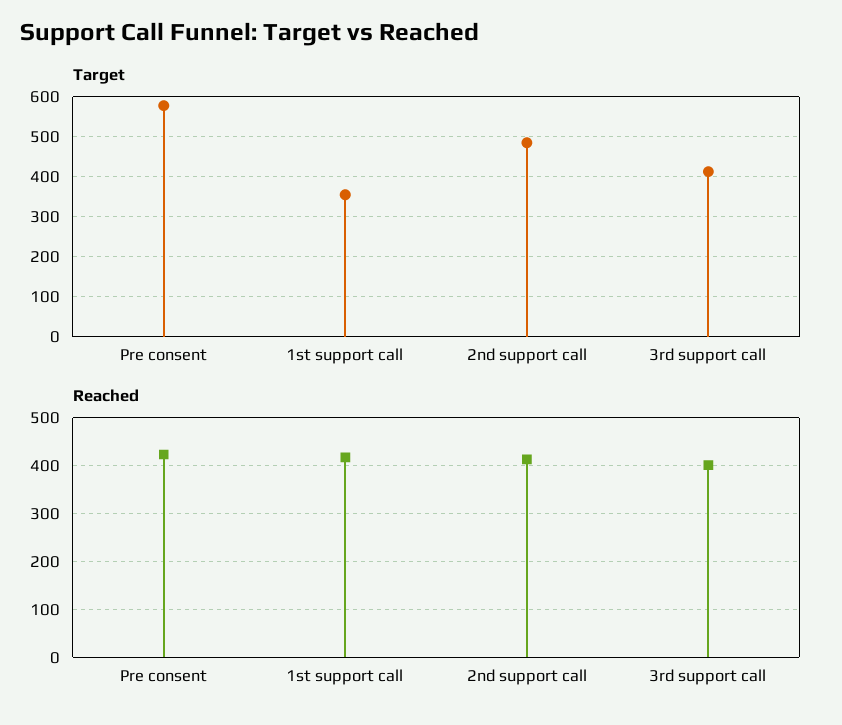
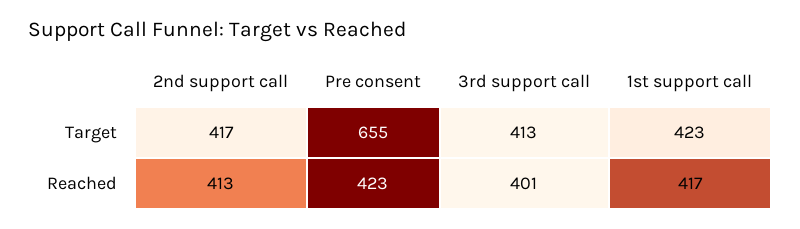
  {
    "Target": {
-     "Pre consent": 580,
+     "Pre consent": 655,
-     "1st support call": 360,
+     "1st support call": 423,
-     "2nd support call": 480,
+     "2nd support call": 417,
      "3rd support call": 413
    },
    "Reached": {
      "Pre consent": 423,
      "1st support call": 417,
      "2nd support call": 413,
      "3rd support call": 401
    }
  }

